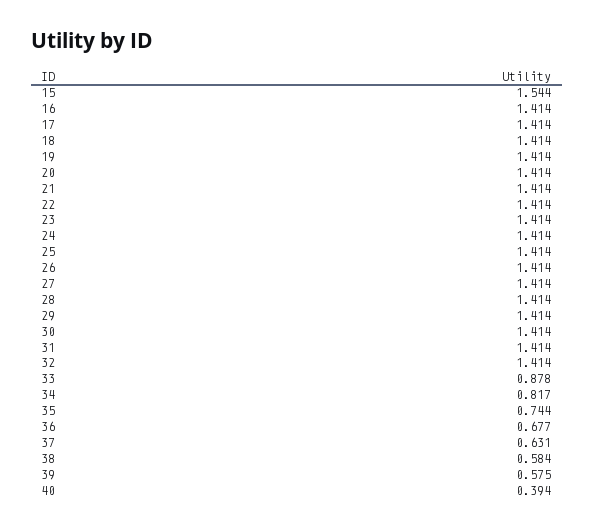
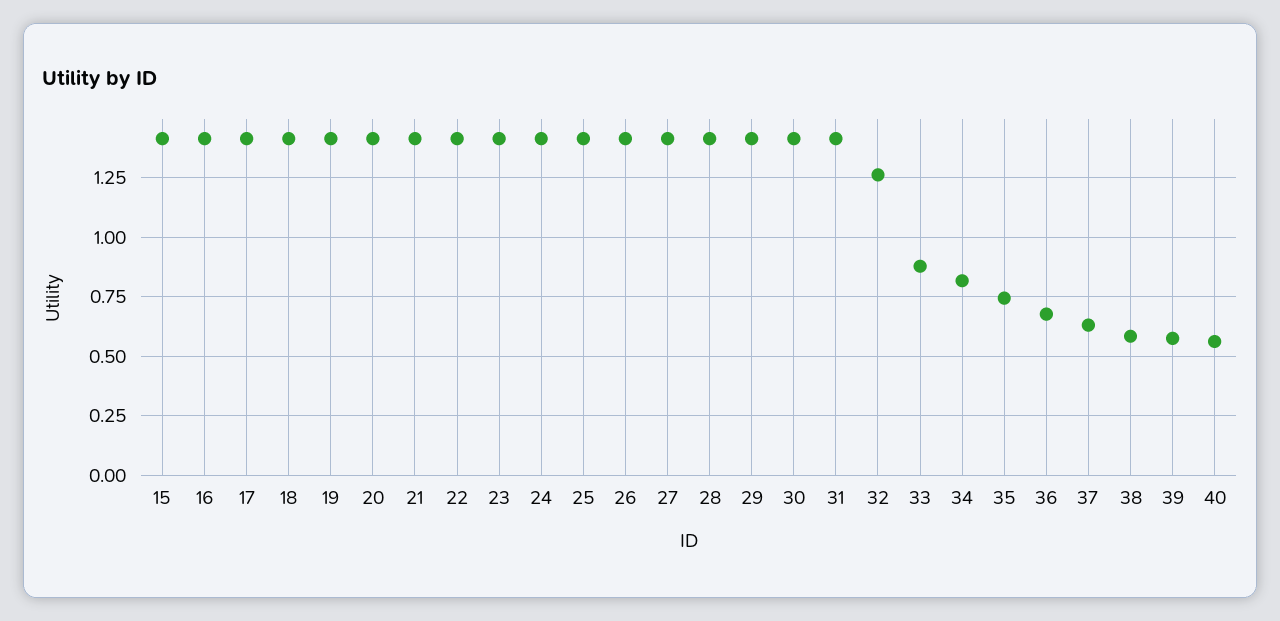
  {
-   "15": 1.544,
+   "15": 1.4,
    "16": 1.414,
    "17": 1.414,
    "18": 1.414,
    "19": 1.414,
    "20": 1.414,
    "21": 1.414,
    "22": 1.414,
    "23": 1.414,
    "24": 1.414,
    "25": 1.414,
    "26": 1.414,
    "27": 1.414,
    "28": 1.414,
    "29": 1.414,
    "30": 1.414,
    "31": 1.414,
-   "32": 1.414,
+   "32": 1.25,
    "33": 0.878,
    "34": 0.817,
    "35": 0.744,
    "36": 0.677,
    "37": 0.631,
    "38": 0.584,
    "39": 0.575,
-   "40": 0.394
+   "40": 0.55
  }

